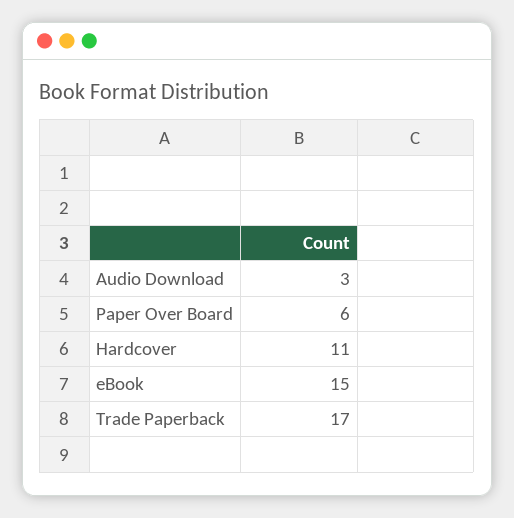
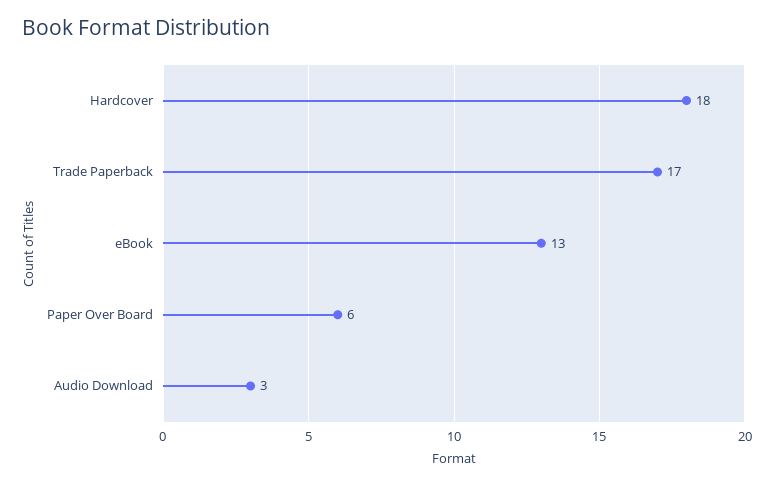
  {
    "Audio Download": 3,
    "Paper Over Board": 6,
-   "Hardcover": 11,
+   "Hardcover": 18,
-   "eBook": 15,
+   "eBook": 13,
    "Trade Paperback": 17
  }

